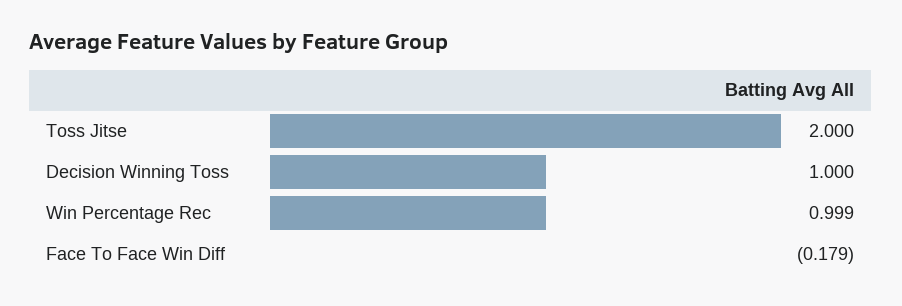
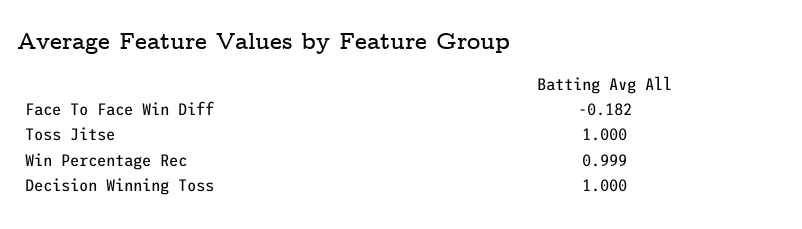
  {
-   "Toss Jitse": 2,
+   "Toss Jitse": 1,
    "Decision Winning Toss": 1,
    "Win Percentage Rec": 0.999,
-   "Face To Face Win Diff": -0.179
+   "Face To Face Win Diff": -0.182
  }

